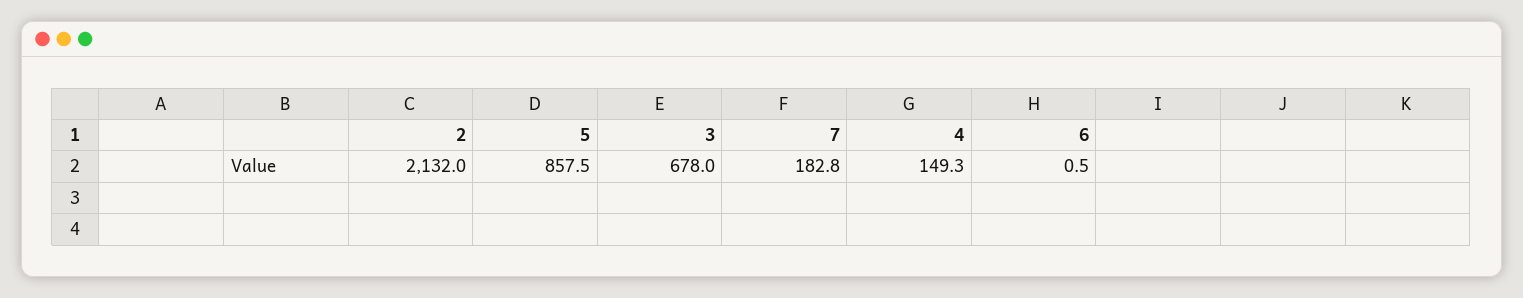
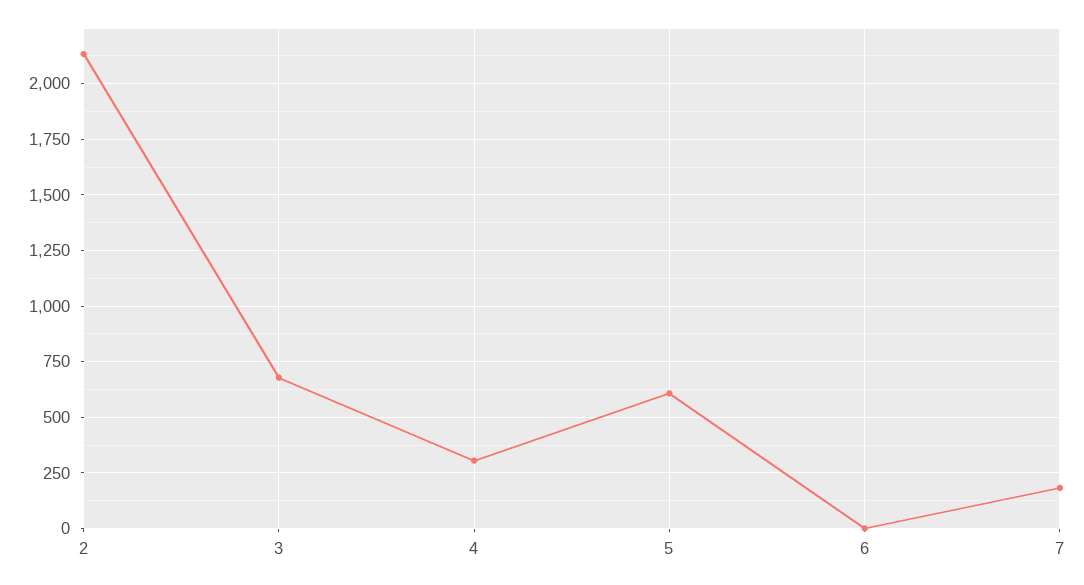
  {
    "2": 2132,
-   "5": 857.5,
+   "5": 600,
    "3": 678,
    "7": 182.8,
-   "4": 149.3,
+   "4": 300,
    "6": 0.5
  }

